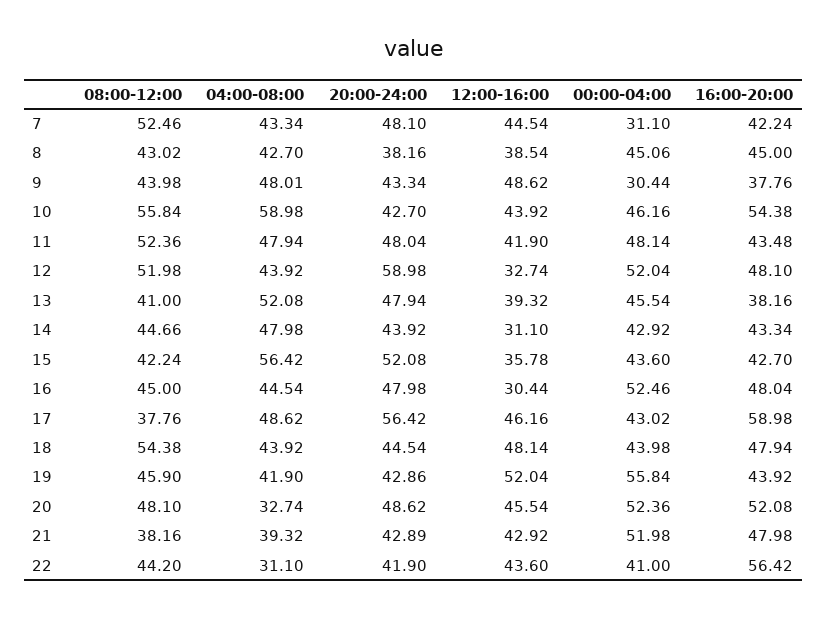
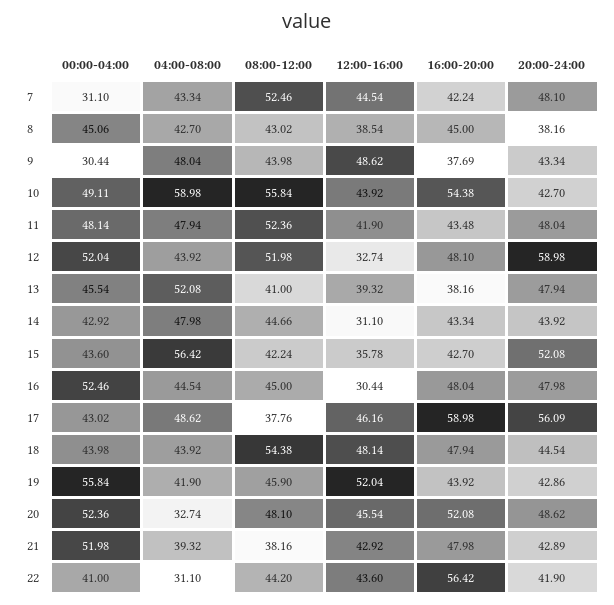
  {
    "08:00-12:00": {
      "7": 52.46,
      "8": 43.02,
      "9": 43.98,
      "10": 55.84,
      "11": 52.36,
      "12": 51.98,
      "13": 41,
      "14": 44.66,
      "15": 42.24,
      "16": 45,
      "17": 37.76,
      "18": 54.38,
      "19": 45.9,
      "20": 48.1,
      "21": 38.16,
      "22": 44.2
    },
    "04:00-08:00": {
      "7": 43.34,
      "8": 42.7,
-     "9": 48.01,
+     "9": 48.04,
      "10": 58.98,
      "11": 47.94,
      "12": 43.92,
      "13": 52.08,
      "14": 47.98,
      "15": 56.42,
      "16": 44.54,
      "17": 48.62,
      "18": 43.92,
      "19": 41.9,
      "20": 32.74,
      "21": 39.32,
      "22": 31.1
    },
    "20:00-24:00": {
      "7": 48.1,
      "8": 38.16,
      "9": 43.34,
      "10": 42.7,
      "11": 48.04,
      "12": 58.98,
      "13": 47.94,
      "14": 43.92,
      "15": 52.08,
      "16": 47.98,
-     "17": 56.42,
+     "17": 56.09,
      "18": 44.54,
      "19": 42.86,
      "20": 48.62,
      "21": 42.89,
      "22": 41.9
    },
    "12:00-16:00": {
      "7": 44.54,
      "8": 38.54,
      "9": 48.62,
      "10": 43.92,
      "11": 41.9,
      "12": 32.74,
      "13": 39.32,
      "14": 31.1,
      "15": 35.78,
      "16": 30.44,
      "17": 46.16,
      "18": 48.14,
      "19": 52.04,
      "20": 45.54,
      "21": 42.92,
      "22": 43.6
    },
    "00:00-04:00": {
      "7": 31.1,
      "8": 45.06,
      "9": 30.44,
-     "10": 46.16,
+     "10": 49.11,
      "11": 48.14,
      "12": 52.04,
      "13": 45.54,
      "14": 42.92,
      "15": 43.6,
      "16": 52.46,
      "17": 43.02,
      "18": 43.98,
      "19": 55.84,
      "20": 52.36,
      "21": 51.98,
      "22": 41
    },
    "16:00-20:00": {
      "7": 42.24,
      "8": 45,
-     "9": 37.76,
+     "9": 37.69,
      "10": 54.38,
      "11": 43.48,
      "12": 48.1,
      "13": 38.16,
      "14": 43.34,
      "15": 42.7,
      "16": 48.04,
      "17": 58.98,
      "18": 47.94,
      "19": 43.92,
      "20": 52.08,
      "21": 47.98,
      "22": 56.42
    }
  }

